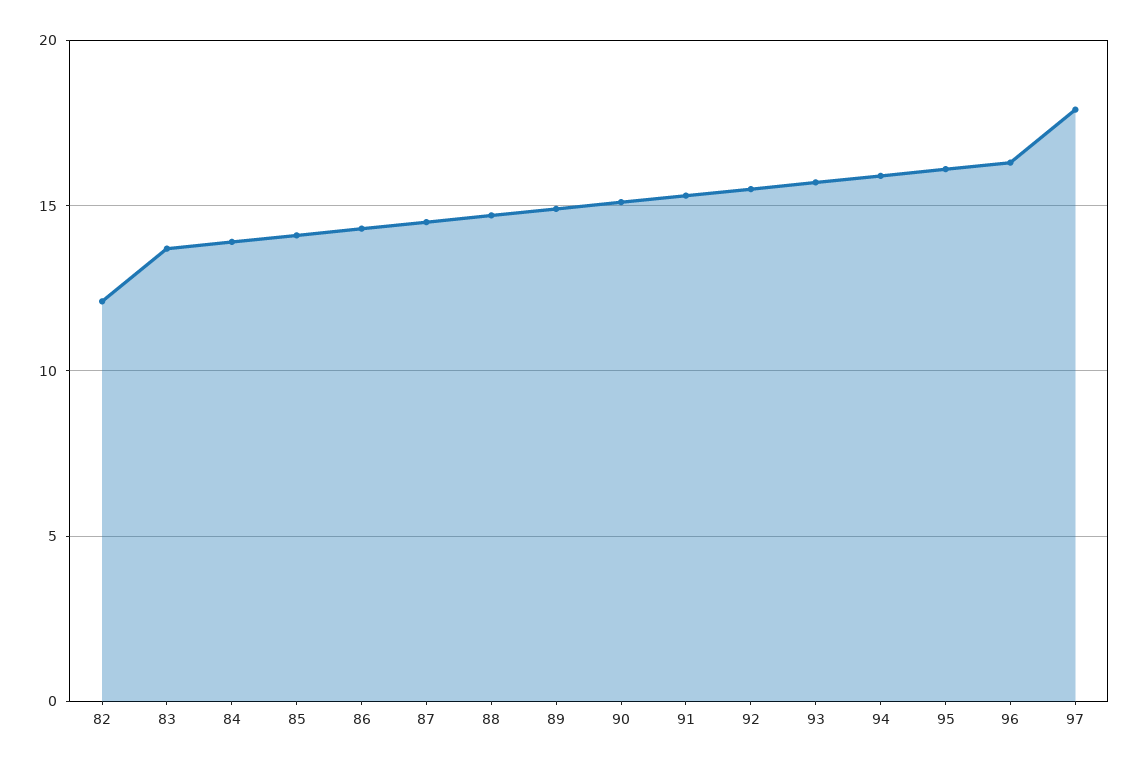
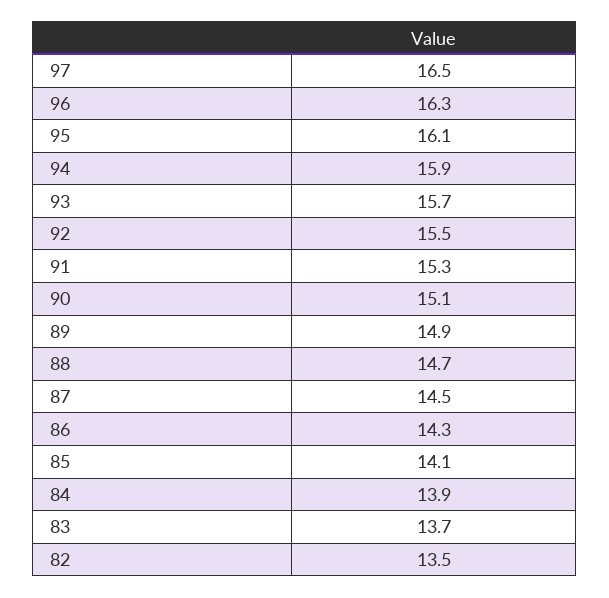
  {
-   "82": 12,
+   "82": 13.5,
    "83": 13.7,
    "84": 13.9,
    "85": 14.1,
    "86": 14.3,
    "87": 14.5,
    "88": 14.7,
    "89": 14.9,
    "90": 15.1,
    "91": 15.3,
    "92": 15.5,
    "93": 15.7,
    "94": 15.9,
    "95": 16.1,
    "96": 16.3,
-   "97": 18
+   "97": 16.5
  }

